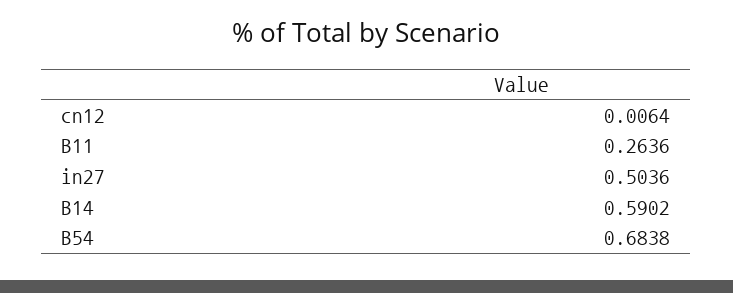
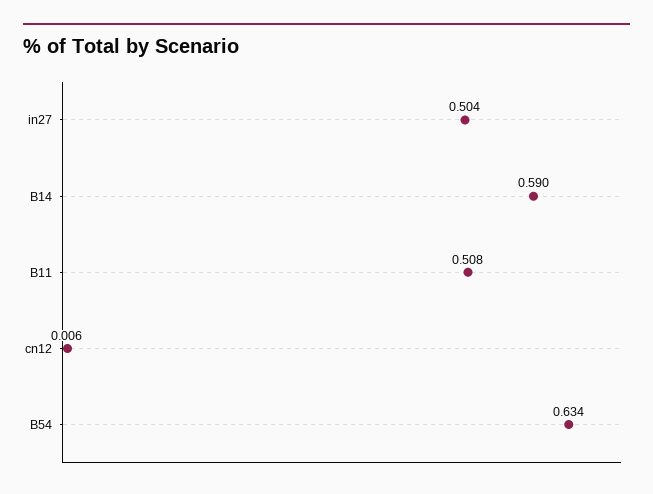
  {
    "cn12": 0.0064,
-   "B11": 0.2636,
+   "B11": 0.508,
    "in27": 0.5036,
    "B14": 0.5902,
-   "B54": 0.6838
+   "B54": 0.634
  }

